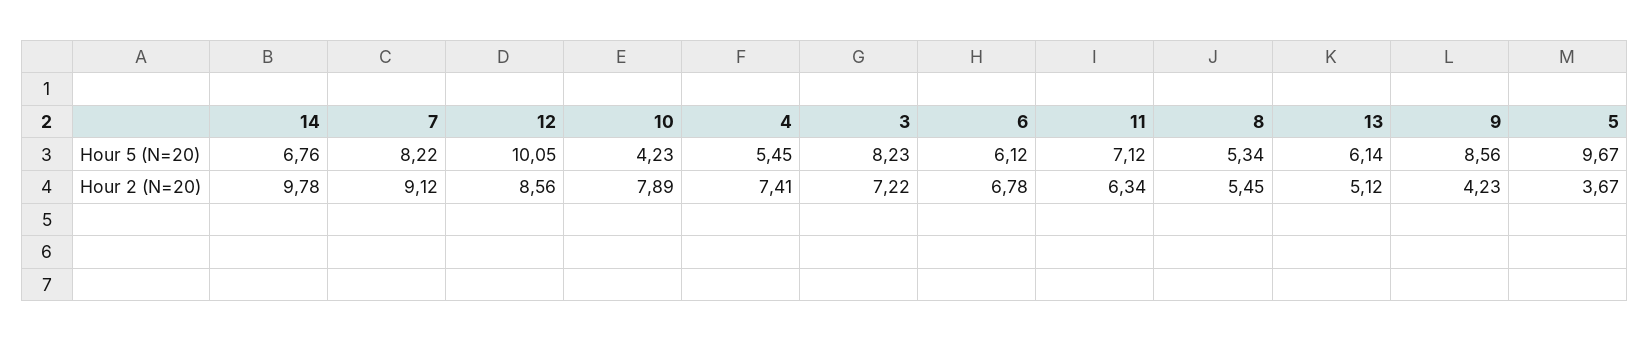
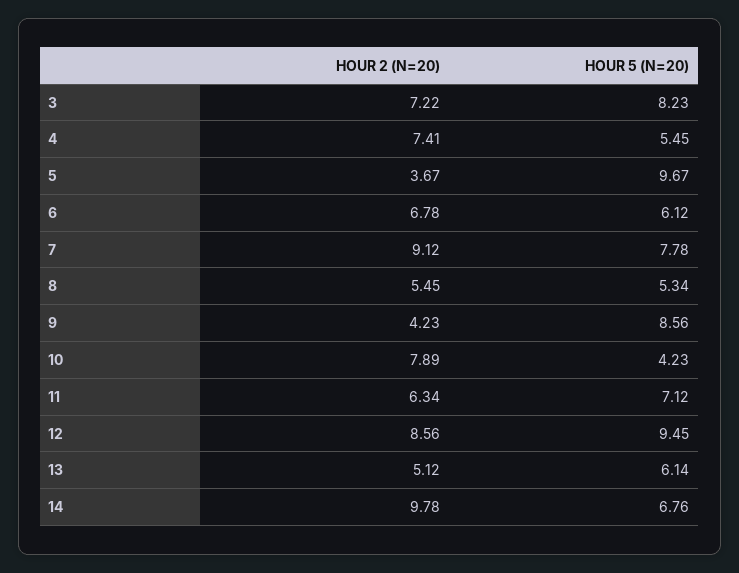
  {
    "14": {
      "Hour 5 (N=20)": 6.76,
      "Hour 2 (N=20)": 9.78
    },
    "7": {
-     "Hour 5 (N=20)": 8.22,
+     "Hour 5 (N=20)": 7.78,
      "Hour 2 (N=20)": 9.12
    },
    "12": {
-     "Hour 5 (N=20)": 10.05,
+     "Hour 5 (N=20)": 9.45,
      "Hour 2 (N=20)": 8.56
    },
    "10": {
      "Hour 5 (N=20)": 4.23,
      "Hour 2 (N=20)": 7.89
    },
    "4": {
      "Hour 5 (N=20)": 5.45,
      "Hour 2 (N=20)": 7.41
    },
    "3": {
      "Hour 5 (N=20)": 8.23,
      "Hour 2 (N=20)": 7.22
    },
    "6": {
      "Hour 5 (N=20)": 6.12,
      "Hour 2 (N=20)": 6.78
    },
    "11": {
      "Hour 5 (N=20)": 7.12,
      "Hour 2 (N=20)": 6.34
    },
    "8": {
      "Hour 5 (N=20)": 5.34,
      "Hour 2 (N=20)": 5.45
    },
    "13": {
      "Hour 5 (N=20)": 6.14,
      "Hour 2 (N=20)": 5.12
    },
    "9": {
      "Hour 5 (N=20)": 8.56,
      "Hour 2 (N=20)": 4.23
    },
    "5": {
      "Hour 5 (N=20)": 9.67,
      "Hour 2 (N=20)": 3.67
    }
  }

